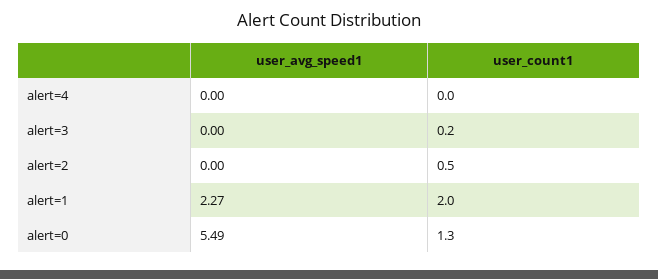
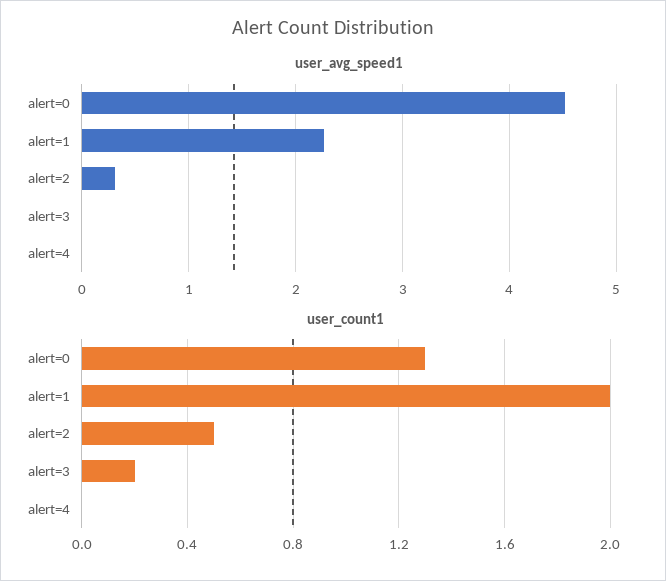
  {
    "user_avg_speed1": {
      "alert=4": 0,
      "alert=3": 0,
-     "alert=2": 0,
+     "alert=2": 0.3,
      "alert=1": 2.27,
-     "alert=0": 5.49
+     "alert=0": 4.5
    },
    "user_count1": {
      "alert=4": 0,
      "alert=3": 0.2,
      "alert=2": 0.5,
      "alert=1": 2,
      "alert=0": 1.3
    }
  }

